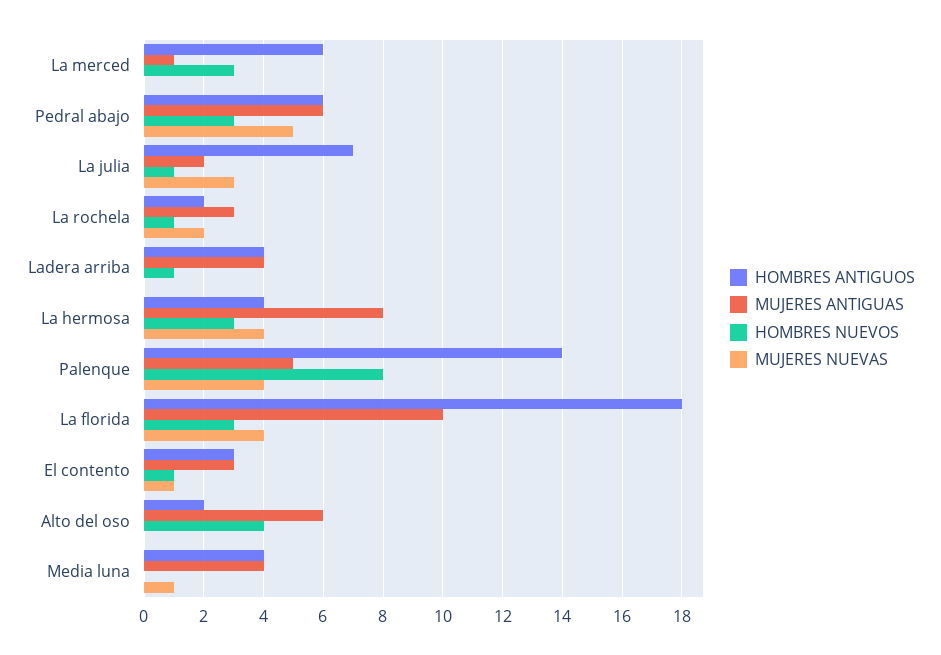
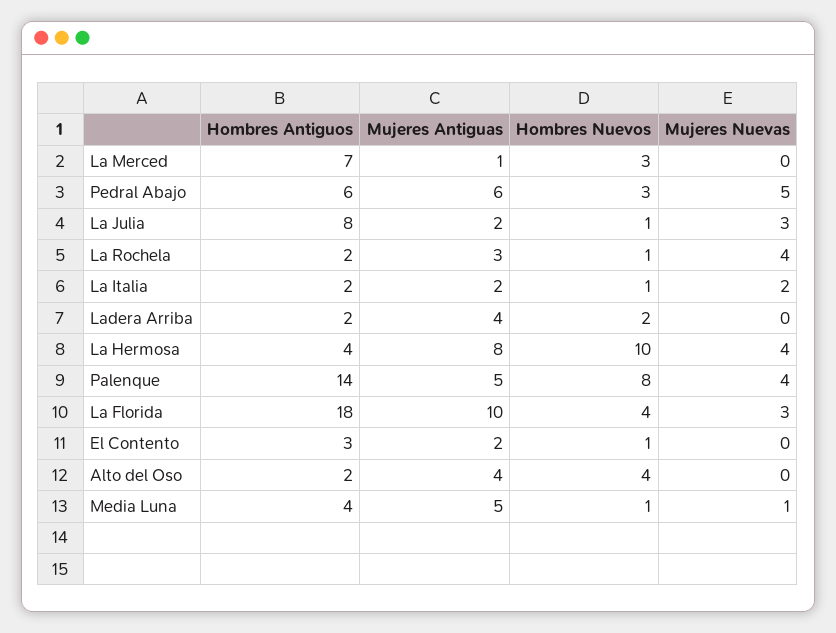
  {
    "HOMBRES ANTIGUOS": {
-     "La merced": 6,
+     "La merced": 7,
      "Pedral abajo": 6,
-     "La julia": 7,
+     "La julia": 8,
      "La rochela": 2,
-     "Ladera arriba": 4,
+     "Ladera arriba": 2,
      "La hermosa": 4,
      "Palenque": 14,
      "La florida": 18,
      "El contento": 3,
      "Alto del oso": 2,
-     "Media luna": 4
+     "Media luna": 4,
+     "La Italia": 2
    },
    "MUJERES ANTIGUAS": {
      "La merced": 1,
      "Pedral abajo": 6,
      "La julia": 2,
      "La rochela": 3,
      "Ladera arriba": 4,
      "La hermosa": 8,
      "Palenque": 5,
      "La florida": 10,
-     "El contento": 3,
+     "El contento": 2,
-     "Alto del oso": 6,
+     "Alto del oso": 4,
-     "Media luna": 4
+     "Media luna": 5,
+     "La Italia": 2
    },
    "HOMBRES NUEVOS": {
      "La merced": 3,
      "Pedral abajo": 3,
      "La julia": 1,
      "La rochela": 1,
-     "Ladera arriba": 1,
+     "Ladera arriba": 2,
-     "La hermosa": 3,
+     "La hermosa": 10,
      "Palenque": 8,
-     "La florida": 3,
+     "La florida": 4,
      "El contento": 1,
      "Alto del oso": 4,
-     "Media luna": 0
+     "Media luna": 1,
+     "La Italia": 1
    },
    "MUJERES NUEVAS": {
      "La merced": 0,
      "Pedral abajo": 5,
      "La julia": 3,
-     "La rochela": 2,
+     "La rochela": 4,
      "Ladera arriba": 0,
      "La hermosa": 4,
      "Palenque": 4,
-     "La florida": 4,
+     "La florida": 3,
-     "El contento": 1,
+     "El contento": 0,
      "Alto del oso": 0,
-     "Media luna": 1
+     "Media luna": 1,
+     "La Italia": 2
    }
  }

